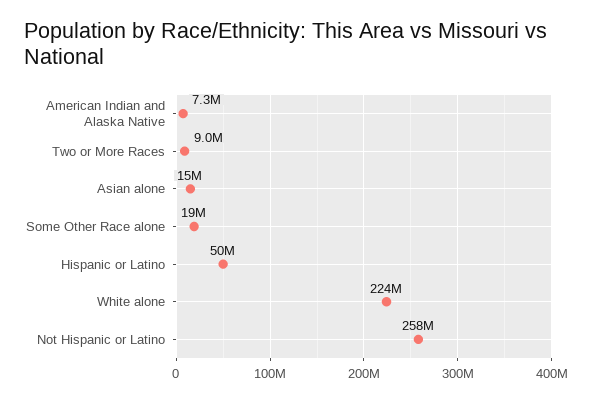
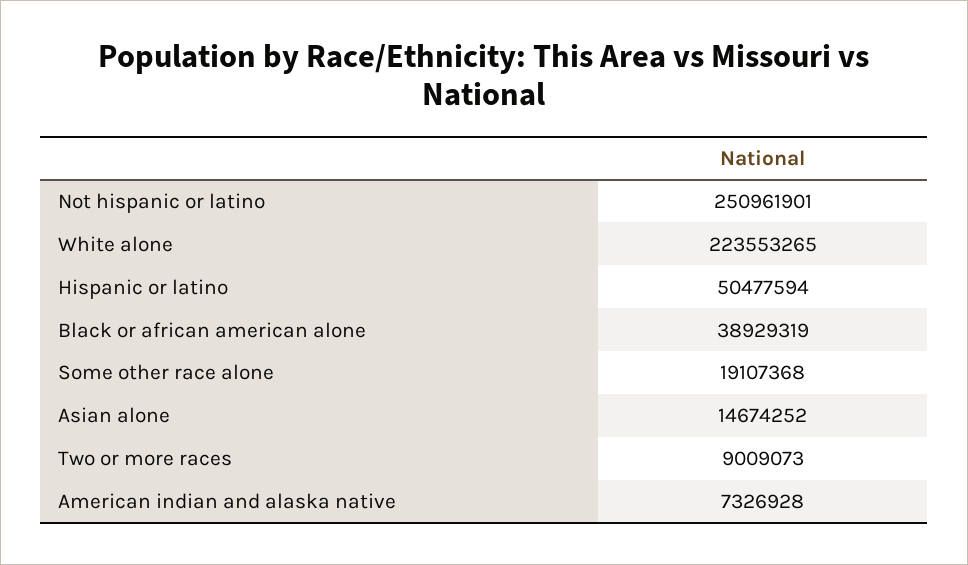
  {
    "American Indian and Alaska Native": 7326928,
    "Two or More Races": 9009073,
    "Asian alone": 14674252,
    "Some Other Race alone": 19107368,
    "Hispanic or Latino": 50477594,
    "White alone": 223553265,
-   "Not Hispanic or Latino": 258000000
+   "Not Hispanic or Latino": 250961901,
+   "Black or african american alone": 38929319
  }

